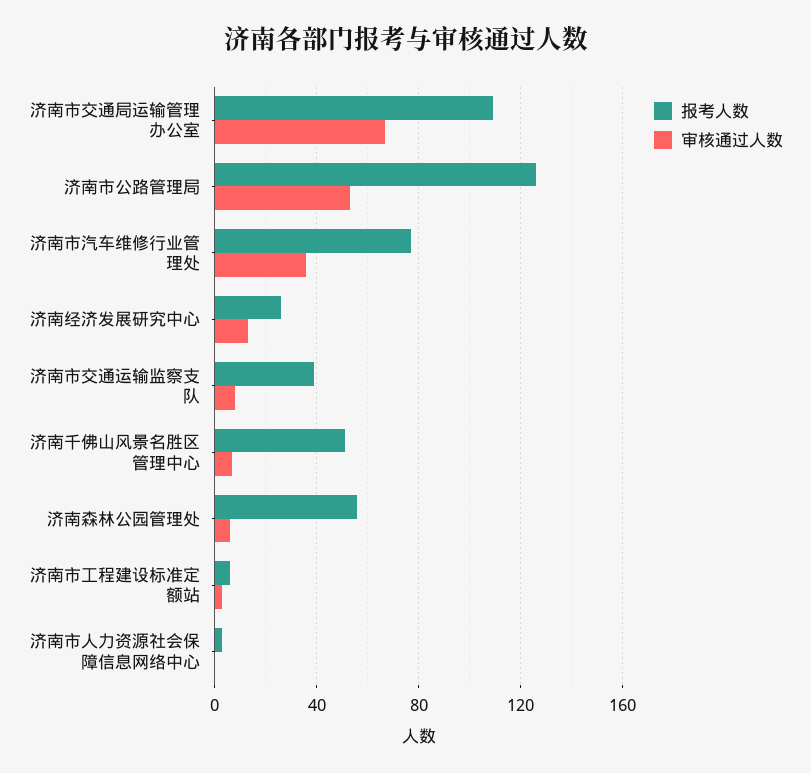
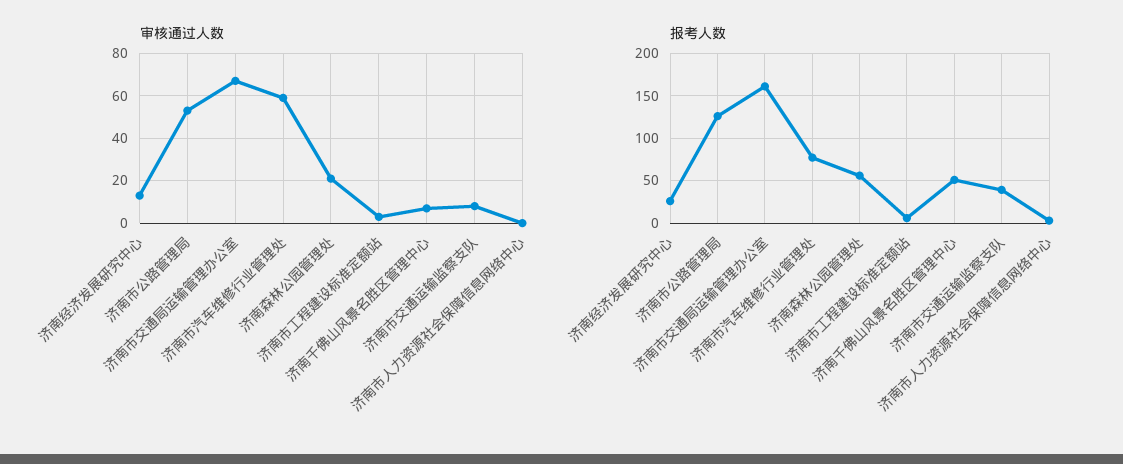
  {
    "报考人数": {
-     "济南市交通局运输管理办公室": 110,
+     "济南市交通局运输管理办公室": 160,
      "济南市公路管理局": 125,
      "济南市汽车维修行业管理处": 75,
      "济南经济发展研究中心": 25,
      "济南市交通运输监察支队": 40,
      "济南千佛山风景名胜区管理中心": 50,
      "济南森林公园管理处": 55,
      "济南市工程建设标准定额站": 5,
      "济南市人力资源社会保障信息网络中心": 5
    },
    "审核通过人数": {
      "济南市交通局运输管理办公室": 65,
      "济南市公路管理局": 55,
-     "济南市汽车维修行业管理处": 35,
+     "济南市汽车维修行业管理处": 60,
      "济南经济发展研究中心": 15,
      "济南市交通运输监察支队": 10,
      "济南千佛山风景名胜区管理中心": 5,
-     "济南森林公园管理处": 5,
+     "济南森林公园管理处": 20,
      "济南市工程建设标准定额站": 5,
      "济南市人力资源社会保障信息网络中心": 0
    }
  }

